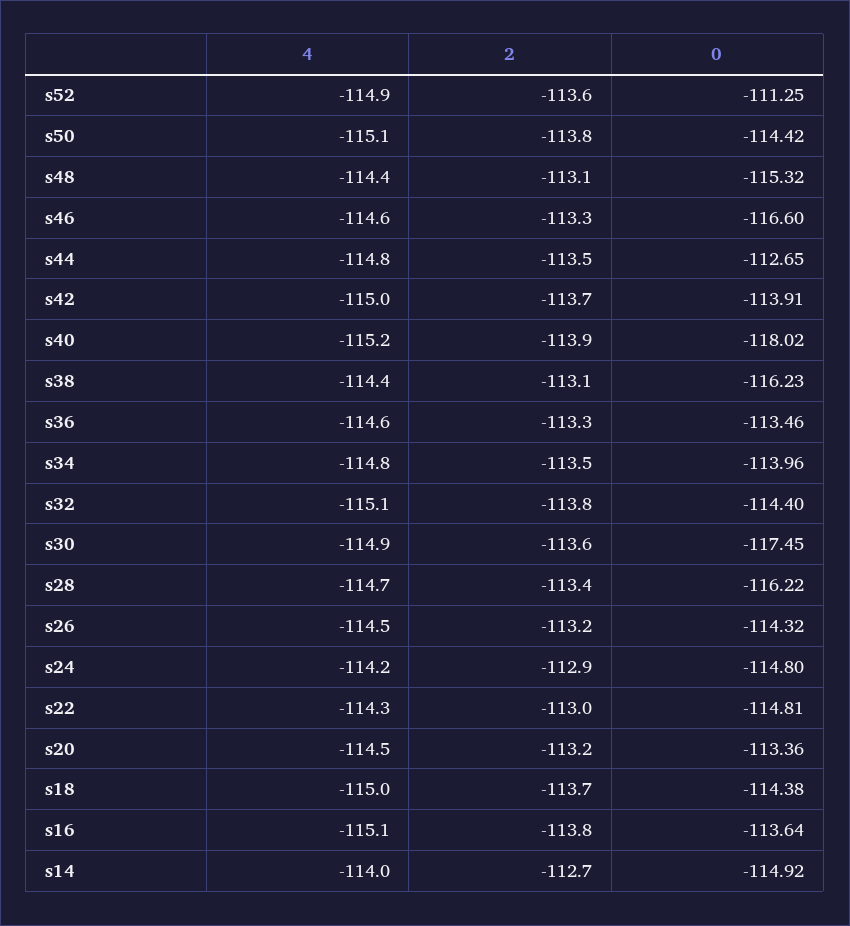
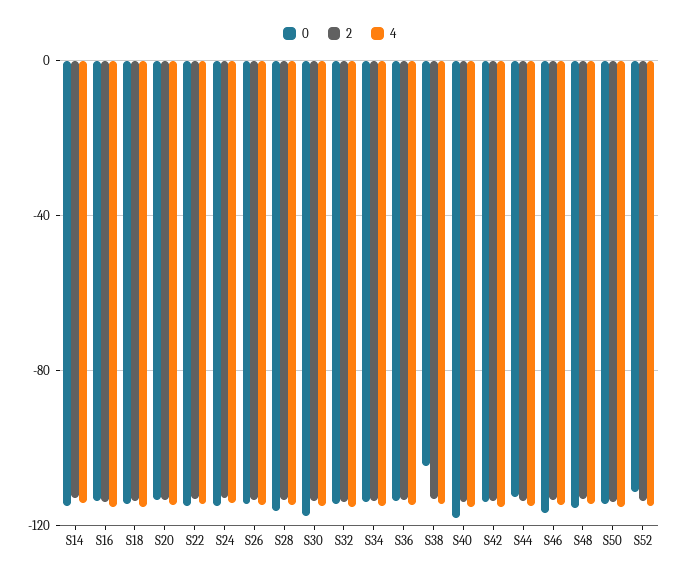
  {
    "4": {
      "s52": -114.9,
      "s50": -115.1,
      "s48": -114.4,
      "s46": -114.6,
      "s44": -114.8,
      "s42": -115,
      "s40": -115.2,
      "s38": -114.4,
      "s36": -114.6,
      "s34": -114.8,
      "s32": -115.1,
      "s30": -114.9,
      "s28": -114.7,
      "s26": -114.5,
      "s24": -114.2,
      "s22": -114.3,
      "s20": -114.5,
      "s18": -115,
      "s16": -115.1,
      "s14": -114
    },
    "2": {
      "s52": -113.6,
      "s50": -113.8,
      "s48": -113.1,
      "s46": -113.3,
      "s44": -113.5,
      "s42": -113.7,
      "s40": -113.9,
      "s38": -113.1,
      "s36": -113.3,
      "s34": -113.5,
      "s32": -113.8,
      "s30": -113.6,
      "s28": -113.4,
      "s26": -113.2,
      "s24": -112.9,
      "s22": -113,
      "s20": -113.2,
      "s18": -113.7,
      "s16": -113.8,
      "s14": -112.7
    },
    "0": {
      "s52": -111.25,
      "s50": -114.42,
      "s48": -115.32,
      "s46": -116.6,
      "s44": -112.65,
      "s42": -113.91,
      "s40": -118.02,
-     "s38": -116.23,
+     "s38": -105,
      "s36": -113.46,
      "s34": -113.96,
      "s32": -114.4,
      "s30": -117.45,
      "s28": -116.22,
      "s26": -114.32,
      "s24": -114.8,
      "s22": -114.81,
      "s20": -113.36,
      "s18": -114.38,
      "s16": -113.64,
      "s14": -114.92
    }
  }

